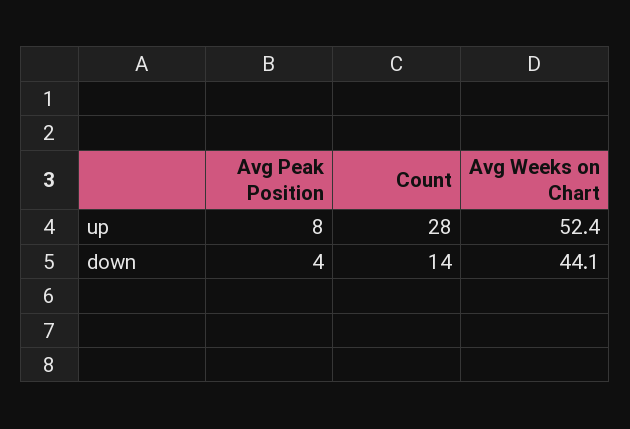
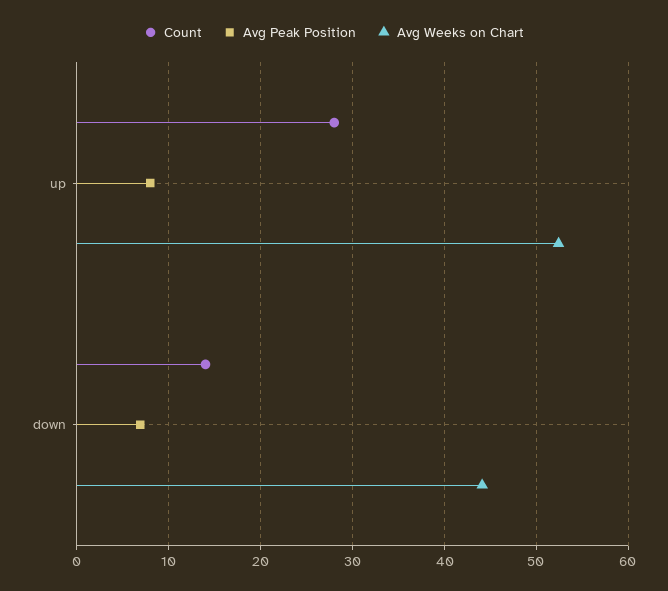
  {
    "Avg Peak Position": {
      "up": 8,
-     "down": 4
+     "down": 7
    },
    "Count": {
      "up": 28,
      "down": 14
    },
    "Avg Weeks on Chart": {
      "up": 52.4,
      "down": 44.1
    }
  }

